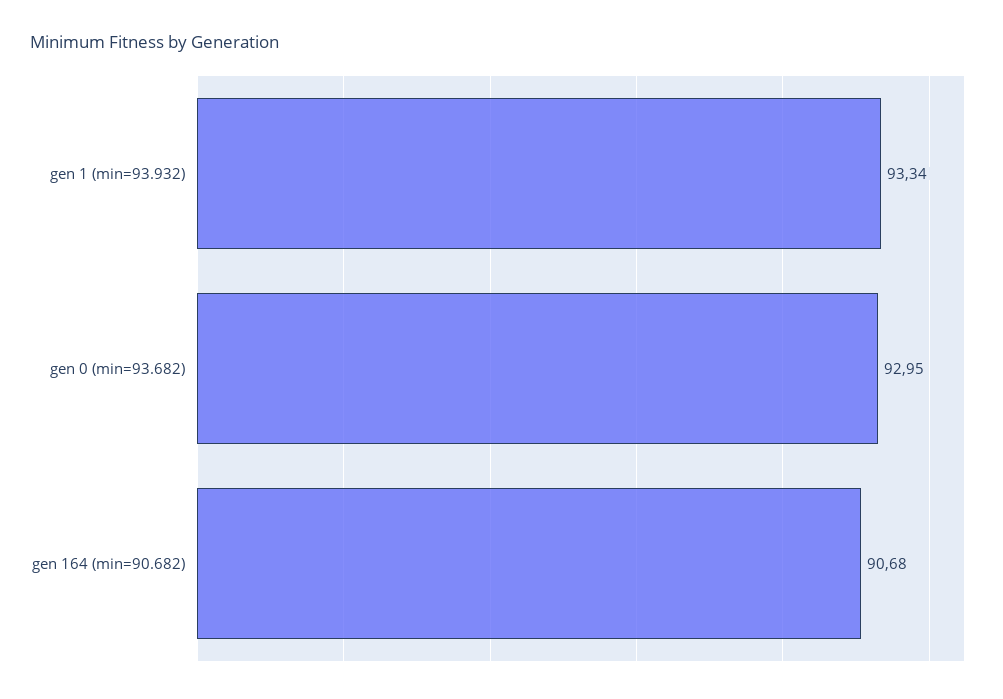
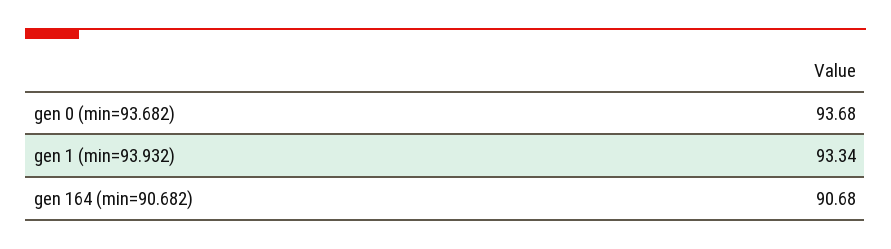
  {
    "gen 1 (min=93.932)": 93.34,
-   "gen 0 (min=93.682)": 92.95,
+   "gen 0 (min=93.682)": 93.68,
    "gen 164 (min=90.682)": 90.68
  }

